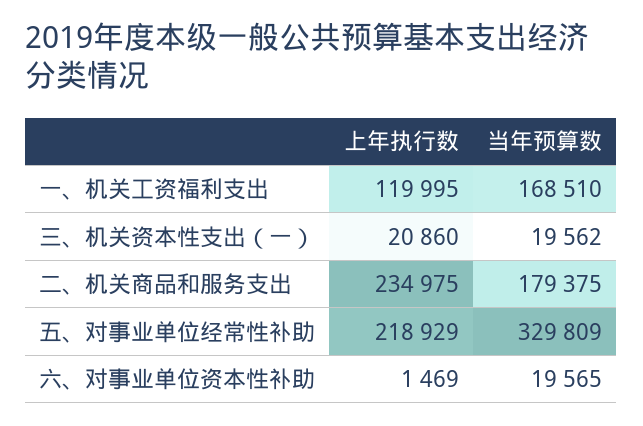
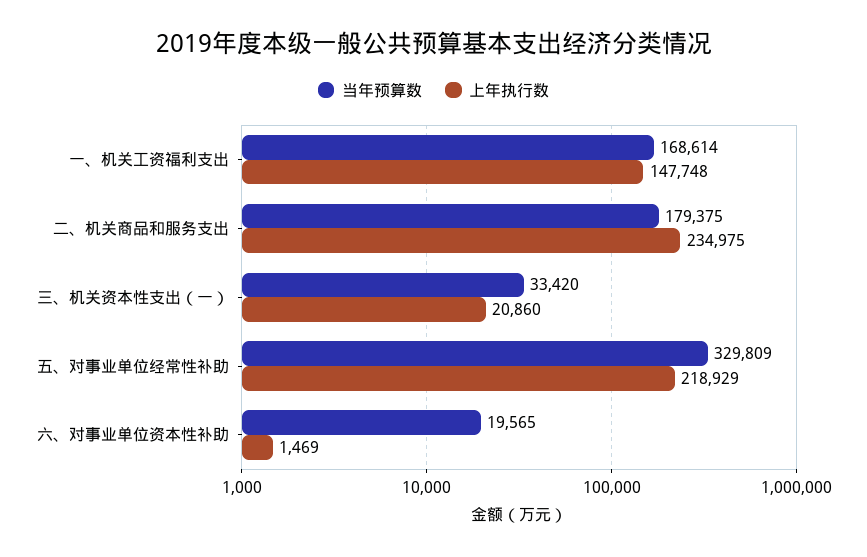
  {
    "上年执行数": {
-     "一、机关工资福利支出": 119995,
+     "一、机关工资福利支出": 147748,
      "三、机关资本性支出（一）": 20860,
      "二、机关商品和服务支出": 234975,
      "五、对事业单位经常性补助": 218929,
      "六、对事业单位资本性补助": 1469
    },
    "当年预算数": {
-     "一、机关工资福利支出": 168510,
+     "一、机关工资福利支出": 168614,
-     "三、机关资本性支出（一）": 19562,
+     "三、机关资本性支出（一）": 33420,
      "二、机关商品和服务支出": 179375,
      "五、对事业单位经常性补助": 329809,
      "六、对事业单位资本性补助": 19565
    }
  }

